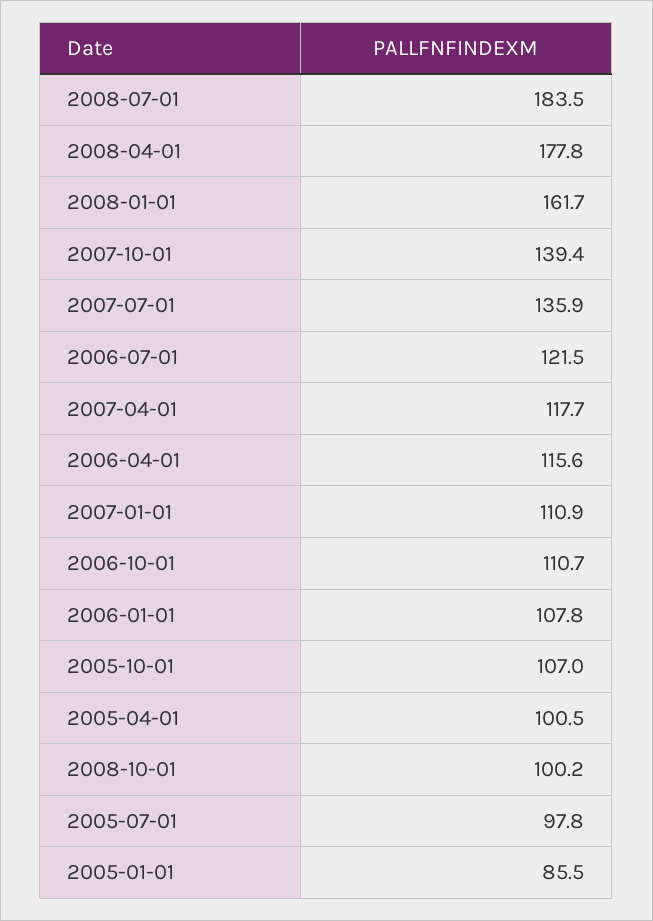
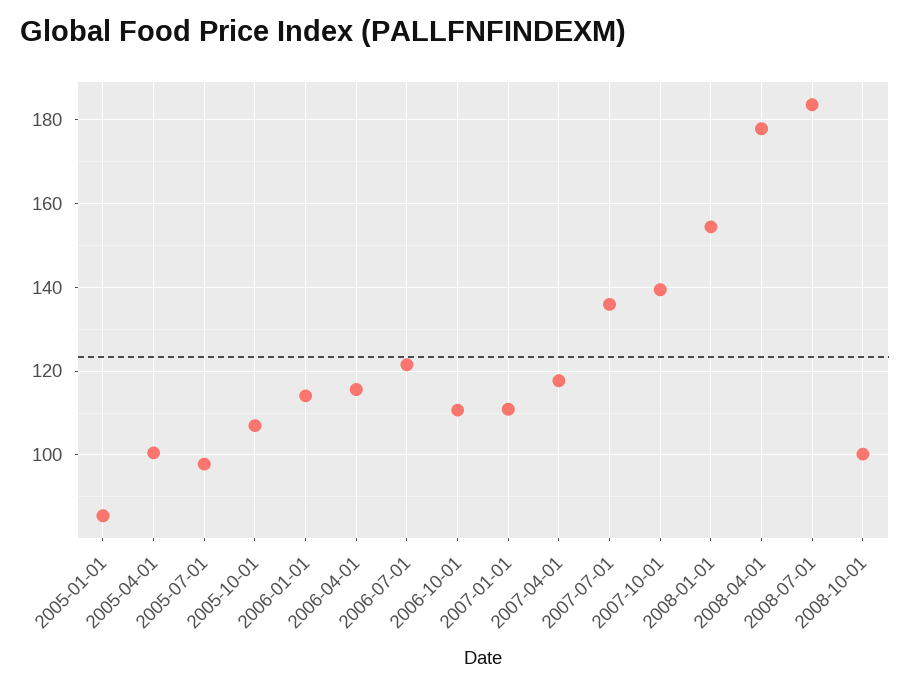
  {
    "2008-07-01": 183.5,
    "2008-04-01": 177.8,
-   "2008-01-01": 161.7,
+   "2008-01-01": 154,
    "2007-10-01": 139.4,
    "2007-07-01": 135.9,
    "2006-07-01": 121.5,
    "2007-04-01": 117.7,
    "2006-04-01": 115.6,
    "2007-01-01": 110.9,
    "2006-10-01": 110.7,
-   "2006-01-01": 107.8,
+   "2006-01-01": 114,
    "2005-10-01": 107,
    "2005-04-01": 100.5,
    "2008-10-01": 100.2,
    "2005-07-01": 97.8,
    "2005-01-01": 85.5
  }

